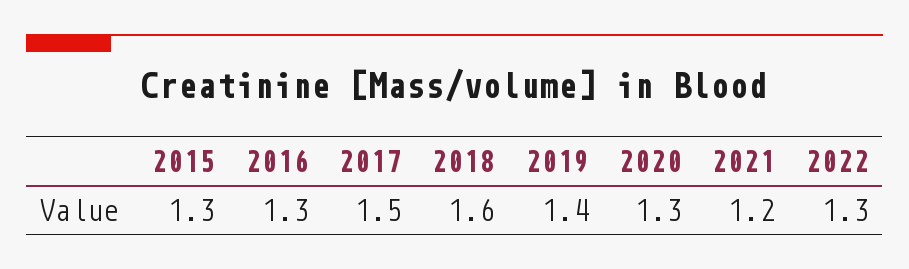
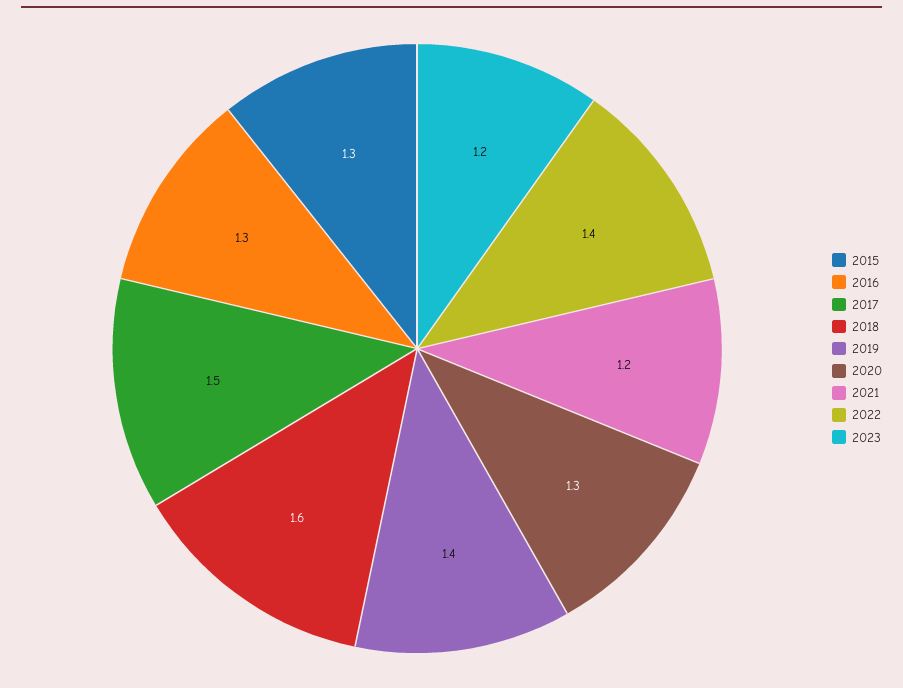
  {
    "2015": 1.3,
    "2016": 1.3,
    "2017": 1.5,
    "2018": 1.6,
    "2019": 1.4,
    "2020": 1.3,
    "2021": 1.2,
-   "2022": 1.3
+   "2022": 1.4,
+   "2023": 1.2
  }

